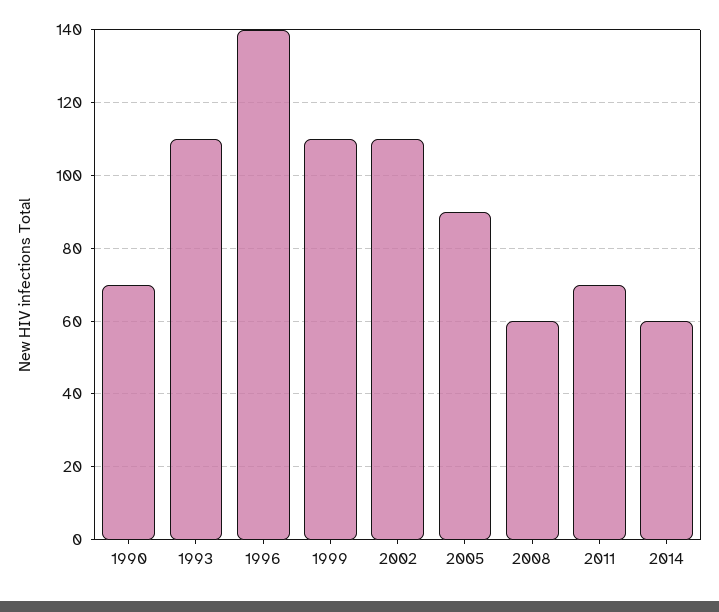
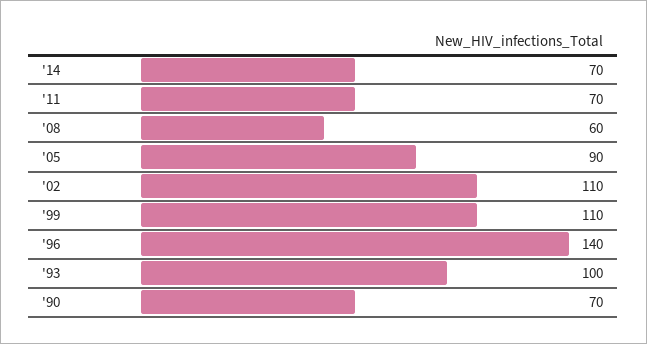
  {
    "1990": 70,
-   "1993": 110,
+   "1993": 100,
    "1996": 140,
    "1999": 110,
    "2002": 110,
    "2005": 90,
    "2008": 60,
    "2011": 70,
-   "2014": 60
+   "2014": 70
  }

